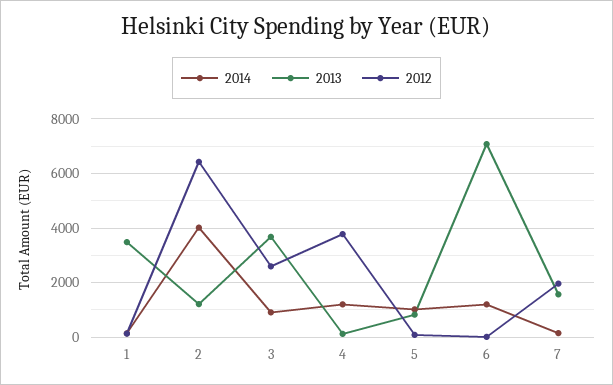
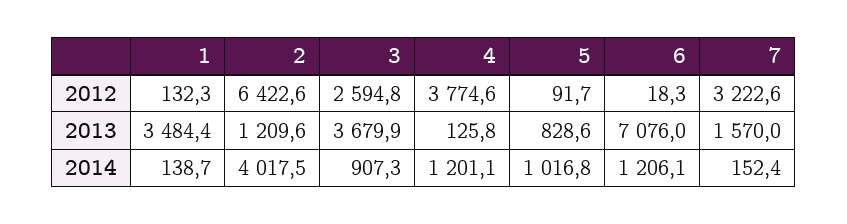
  {
    "2014": {
      "1": 138.7,
      "2": 4017.5,
      "3": 907.3,
      "4": 1201.1,
      "5": 1016.8,
      "6": 1206.1,
      "7": 152.4
    },
    "2013": {
      "1": 3484.4,
      "2": 1209.6,
      "3": 3679.9,
      "4": 125.8,
      "5": 828.6,
      "6": 7076,
      "7": 1570
    },
    "2012": {
      "1": 132.3,
      "2": 6422.6,
      "3": 2594.8,
      "4": 3774.6,
      "5": 91.7,
      "6": 18.3,
-     "7": 2000
+     "7": 3222.6
    }
  }

